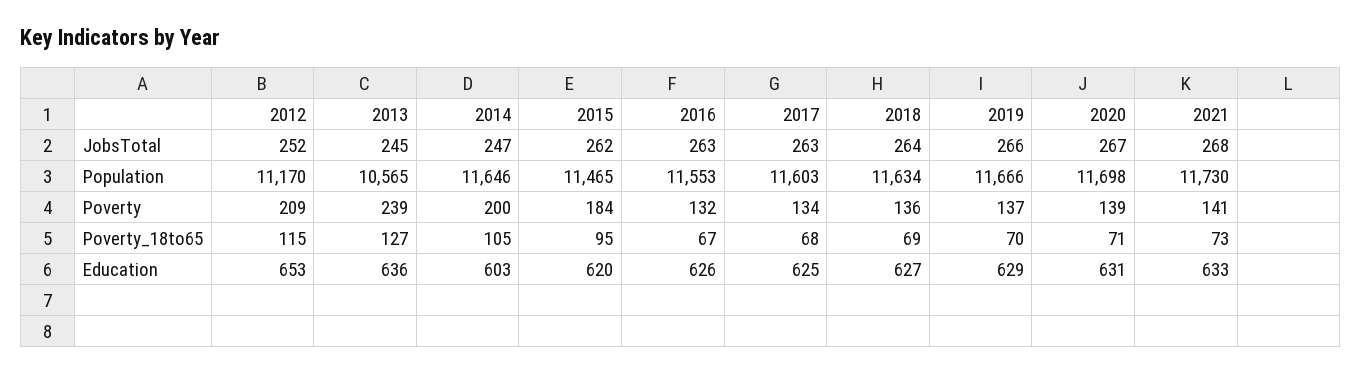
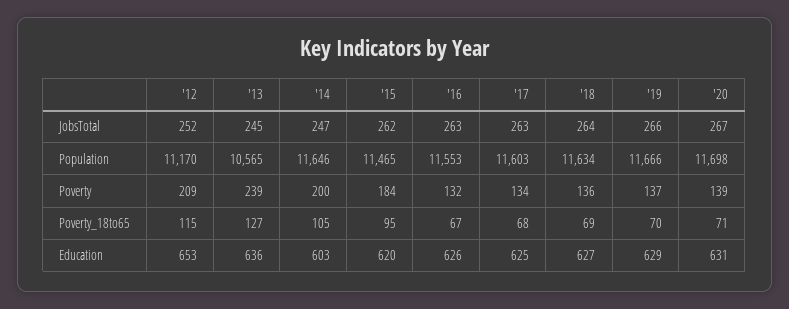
  {
    "2012": {
      "JobsTotal": 252,
      "Population": 11170,
      "Poverty": 209,
      "Poverty_18to65": 115,
      "Education": 653
    },
    "2013": {
      "JobsTotal": 245,
      "Population": 10565,
      "Poverty": 239,
      "Poverty_18to65": 127,
      "Education": 636
    },
    "2014": {
      "JobsTotal": 247,
      "Population": 11646,
      "Poverty": 200,
      "Poverty_18to65": 105,
      "Education": 603
    },
    "2015": {
      "JobsTotal": 262,
      "Population": 11465,
      "Poverty": 184,
      "Poverty_18to65": 95,
      "Education": 620
    },
    "2016": {
      "JobsTotal": 263,
      "Population": 11553,
      "Poverty": 132,
      "Poverty_18to65": 67,
      "Education": 626
    },
    "2017": {
      "JobsTotal": 263,
      "Population": 11603,
      "Poverty": 134,
      "Poverty_18to65": 68,
      "Education": 625
    },
    "2018": {
      "JobsTotal": 264,
      "Population": 11634,
      "Poverty": 136,
      "Poverty_18to65": 69,
      "Education": 627
    },
    "2019": {
      "JobsTotal": 266,
      "Population": 11666,
      "Poverty": 137,
      "Poverty_18to65": 70,
      "Education": 629
    },
    "2020": {
      "JobsTotal": 267,
      "Population": 11698,
      "Poverty": 139,
      "Poverty_18to65": 71,
      "Education": 631
-   },
+   }
-   "2021": {
-     "JobsTotal": 268,
-     "Population": 11730,
-     "Poverty": 141,
-     "Poverty_18to65": 73,
-     "Education": 633
-   }
  }

